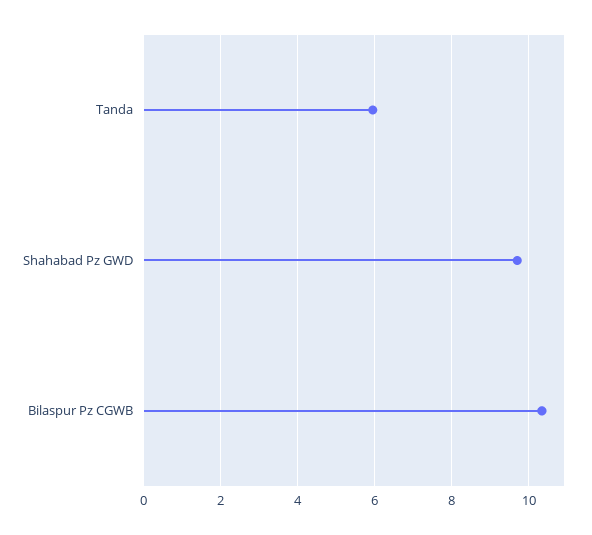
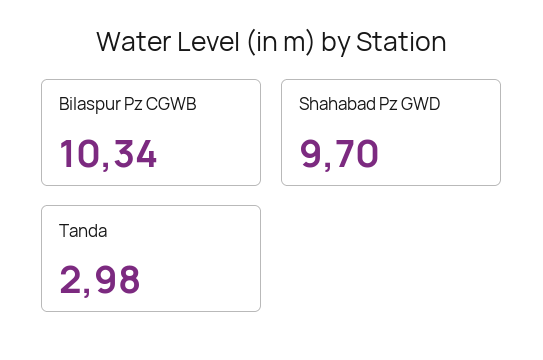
  {
-   "Tanda": 6,
+   "Tanda": 2.98,
    "Shahabad Pz GWD": 9.7,
    "Bilaspur Pz CGWB": 10.34
  }

